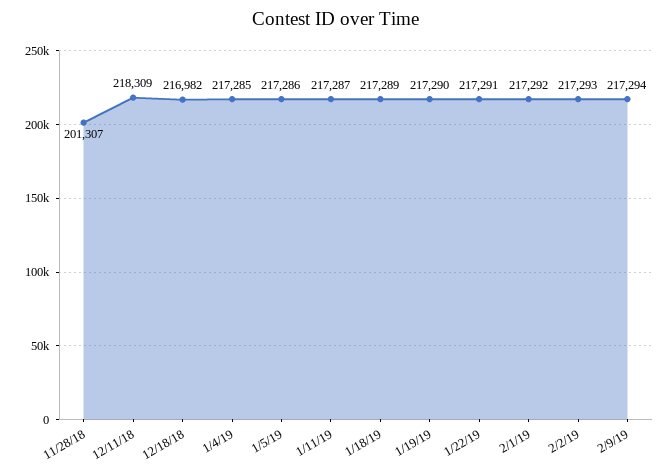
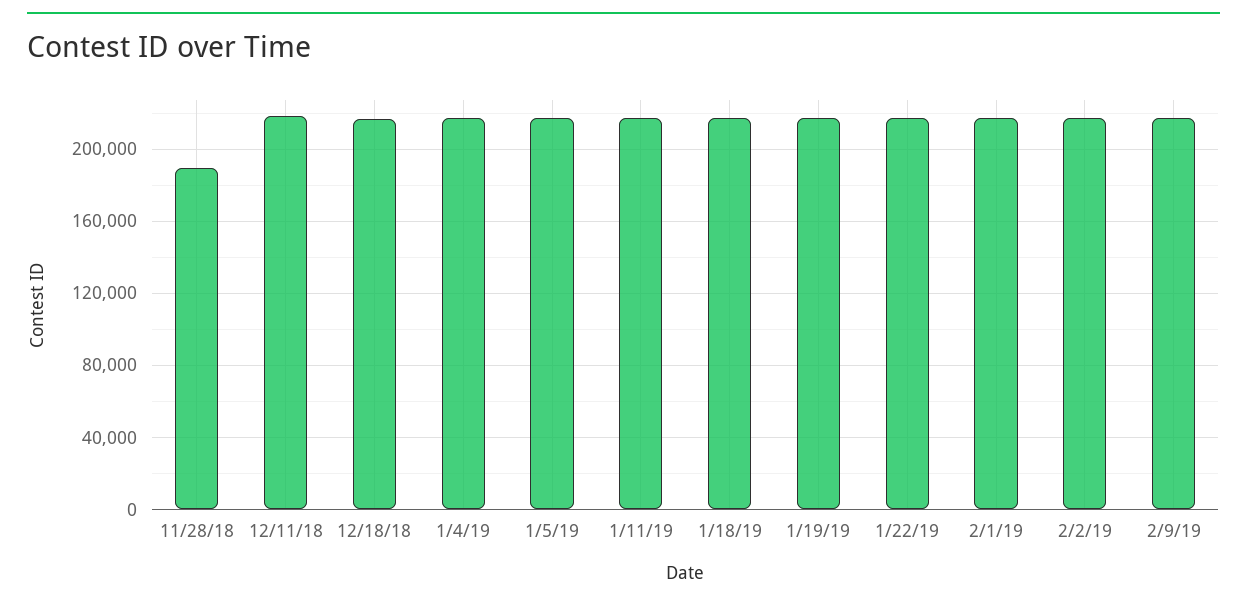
  {
-   "11/28/18": 201307,
+   "11/28/18": 190000,
    "12/11/18": 218309,
    "12/18/18": 216982,
    "1/4/19": 217285,
    "1/5/19": 217286,
    "1/11/19": 217287,
    "1/18/19": 217289,
    "1/19/19": 217290,
    "1/22/19": 217291,
    "2/1/19": 217292,
    "2/2/19": 217293,
    "2/9/19": 217294
  }

